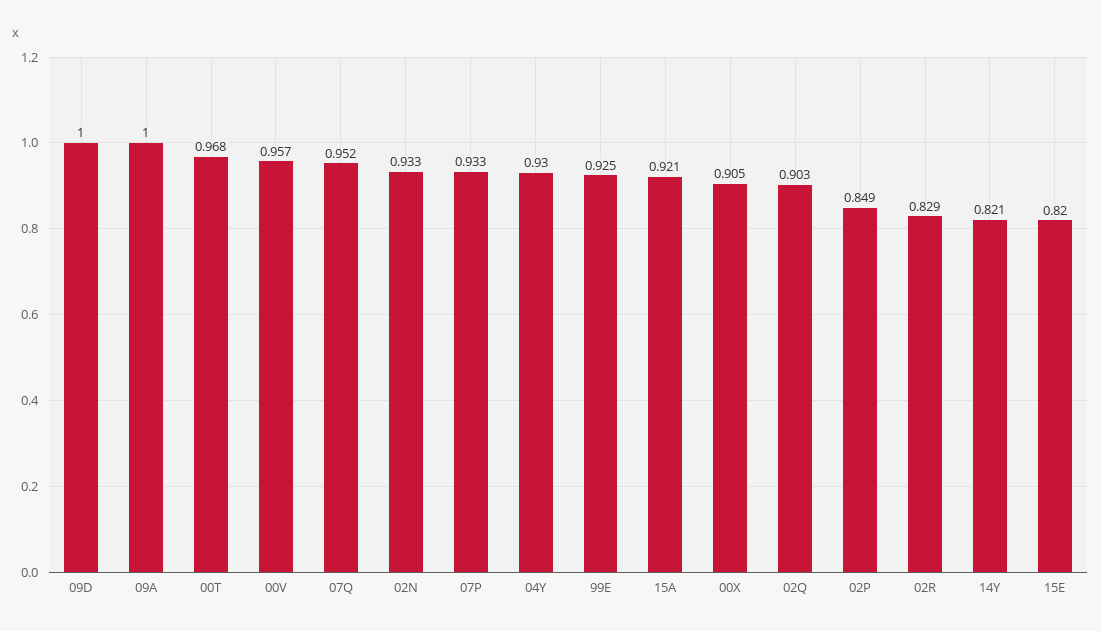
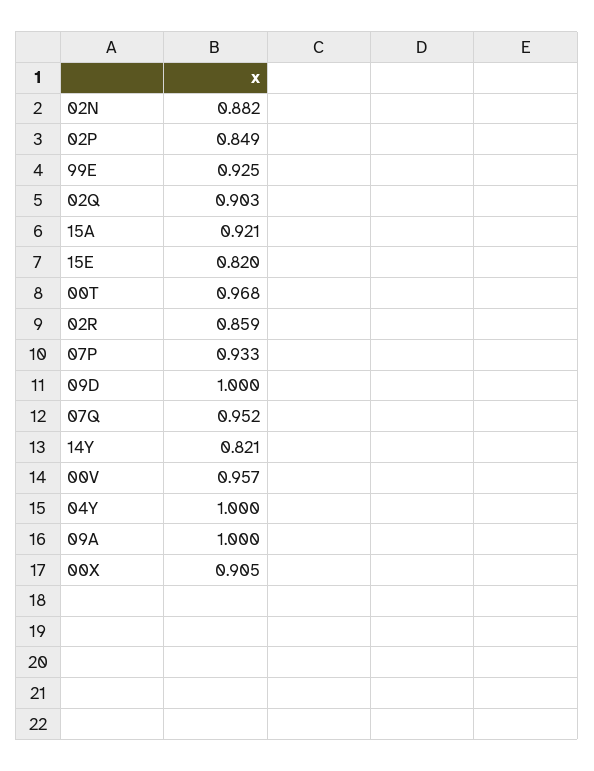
  {
    "09D": 1,
    "09A": 1,
    "00T": 0.968,
    "00V": 0.957,
    "07Q": 0.952,
-   "02N": 0.933,
+   "02N": 0.882,
    "07P": 0.933,
-   "04Y": 0.93,
+   "04Y": 1,
    "99E": 0.925,
    "15A": 0.921,
    "00X": 0.905,
    "02Q": 0.903,
    "02P": 0.849,
-   "02R": 0.829,
+   "02R": 0.859,
    "14Y": 0.821,
    "15E": 0.82
  }

